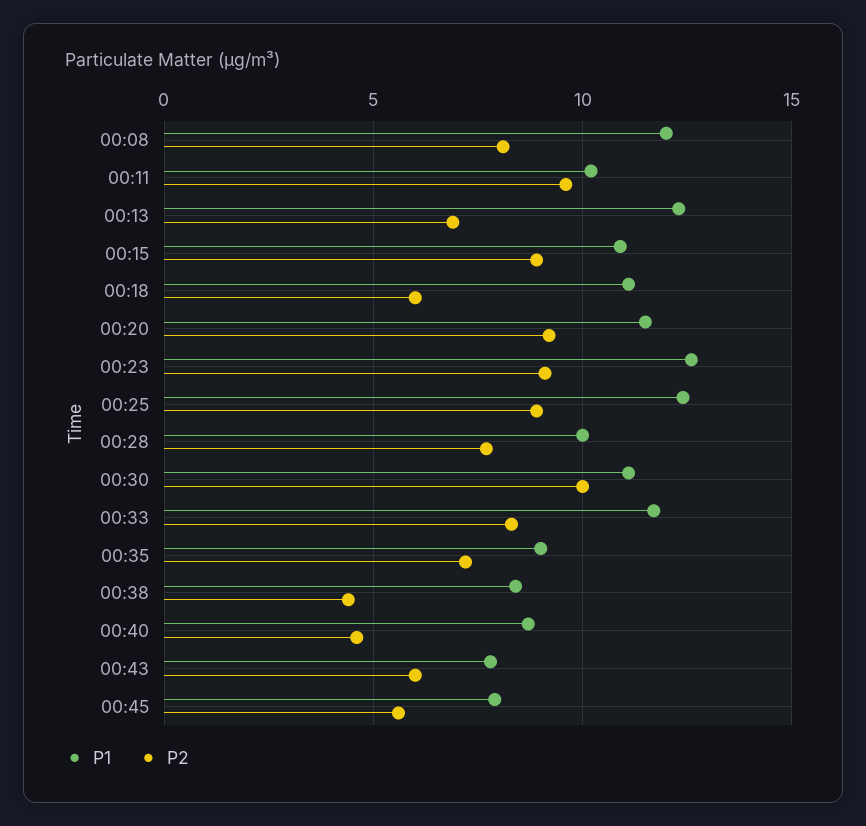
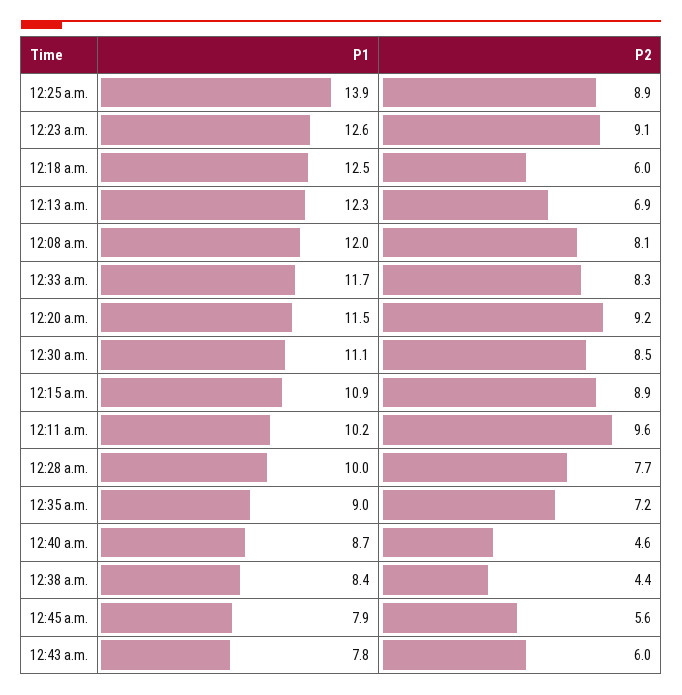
  {
    "P1": {
      "00:08": 12,
      "00:11": 10.2,
      "00:13": 12.3,
      "00:15": 10.9,
-     "00:18": 11,
+     "00:18": 12.5,
      "00:20": 11.5,
      "00:23": 12.6,
-     "00:25": 12.5,
+     "00:25": 13.9,
      "00:28": 10,
      "00:30": 11.1,
      "00:33": 11.7,
      "00:35": 9,
      "00:38": 8.4,
      "00:40": 8.7,
      "00:43": 7.8,
      "00:45": 7.9
    },
    "P2": {
      "00:08": 8.1,
      "00:11": 9.6,
      "00:13": 6.9,
      "00:15": 8.9,
      "00:18": 6,
      "00:20": 9.2,
      "00:23": 9.1,
      "00:25": 8.9,
      "00:28": 7.7,
-     "00:30": 10,
+     "00:30": 8.5,
      "00:33": 8.3,
      "00:35": 7.2,
      "00:38": 4.4,
      "00:40": 4.6,
      "00:43": 6,
      "00:45": 5.6
    }
  }

